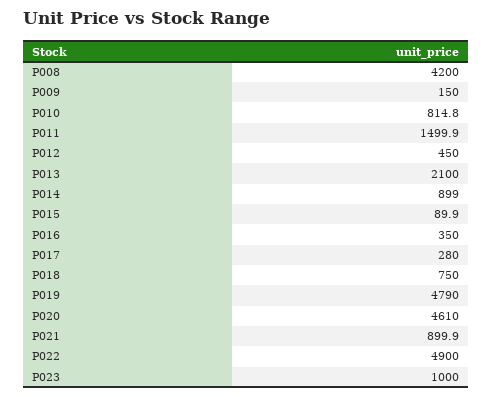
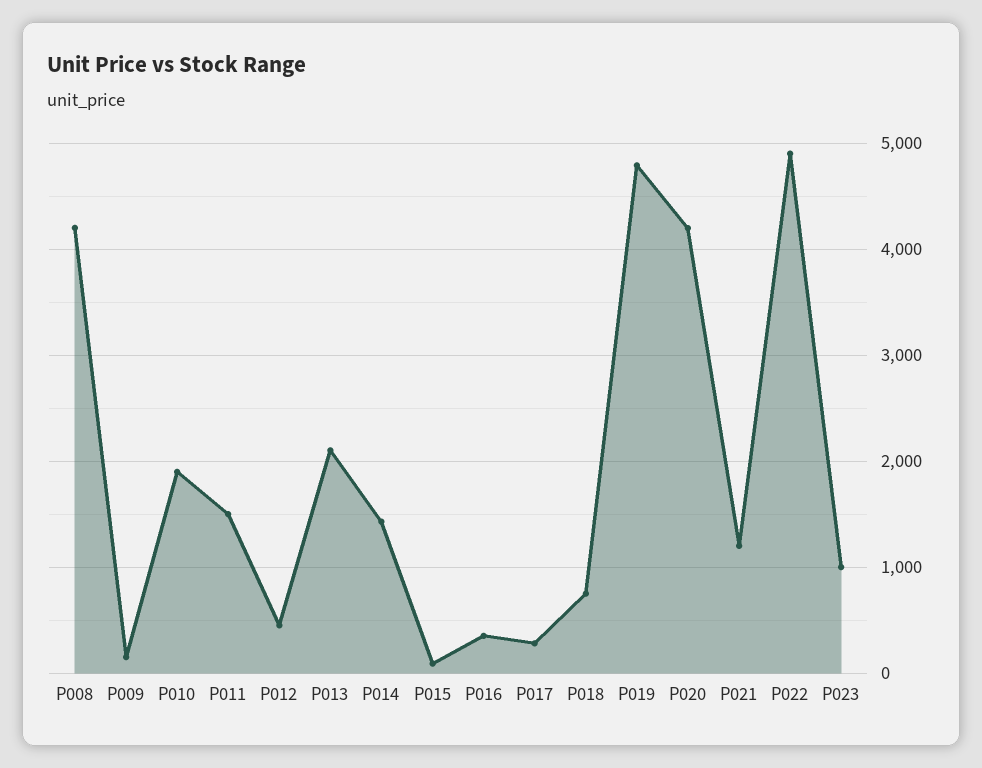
  {
    "P008": 4200,
    "P009": 150,
-   "P010": 814.8,
+   "P010": 1900,
    "P011": 1499.9,
    "P012": 450,
    "P013": 2100,
-   "P014": 899,
+   "P014": 1400,
    "P015": 89.9,
    "P016": 350,
    "P017": 280,
    "P018": 750,
    "P019": 4790,
-   "P020": 4610,
+   "P020": 4200,
-   "P021": 899.9,
+   "P021": 1200,
    "P022": 4900,
    "P023": 1000
  }

